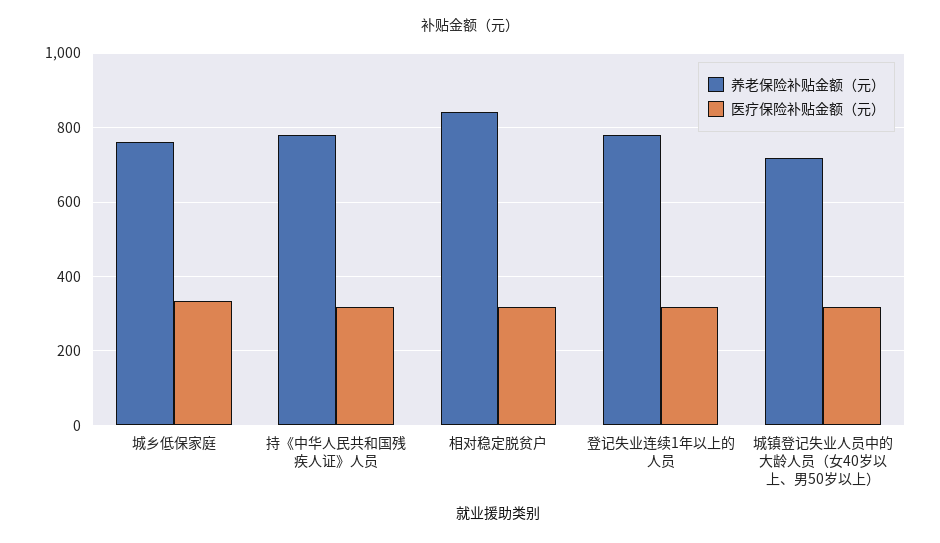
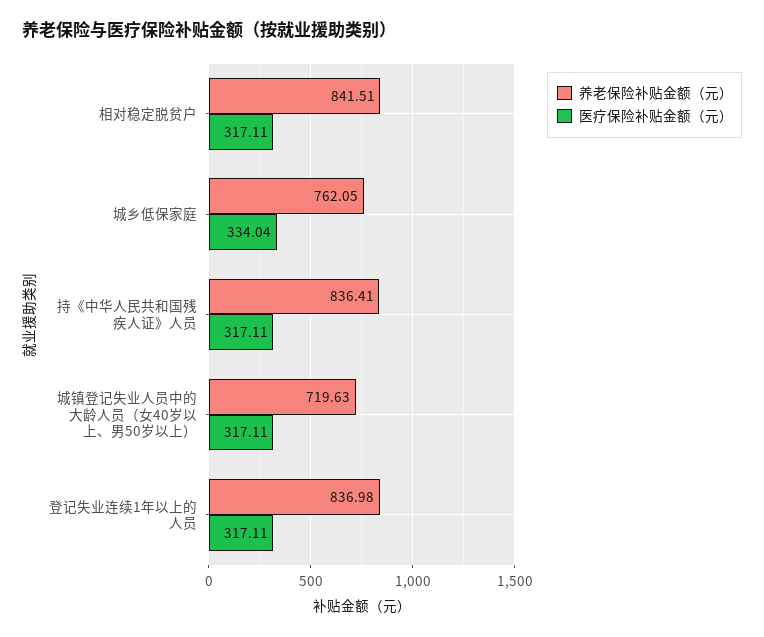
  {
    "养老保险补贴金额（元）": {
      "城乡低保家庭": 762.05,
-     "持《中华人民共和国残疾人证》人员": 780,
+     "持《中华人民共和国残疾人证》人员": 836.41,
      "相对稳定脱贫户": 841.51,
-     "登记失业连续1年以上的人员": 780,
+     "登记失业连续1年以上的人员": 836.98,
      "城镇登记失业人员中的大龄人员（女40岁以上、男50岁以上）": 719.63
    },
    "医疗保险补贴金额（元）": {
      "城乡低保家庭": 334.04,
      "持《中华人民共和国残疾人证》人员": 317.11,
      "相对稳定脱贫户": 317.11,
      "登记失业连续1年以上的人员": 317.11,
      "城镇登记失业人员中的大龄人员（女40岁以上、男50岁以上）": 317.11
    }
  }

